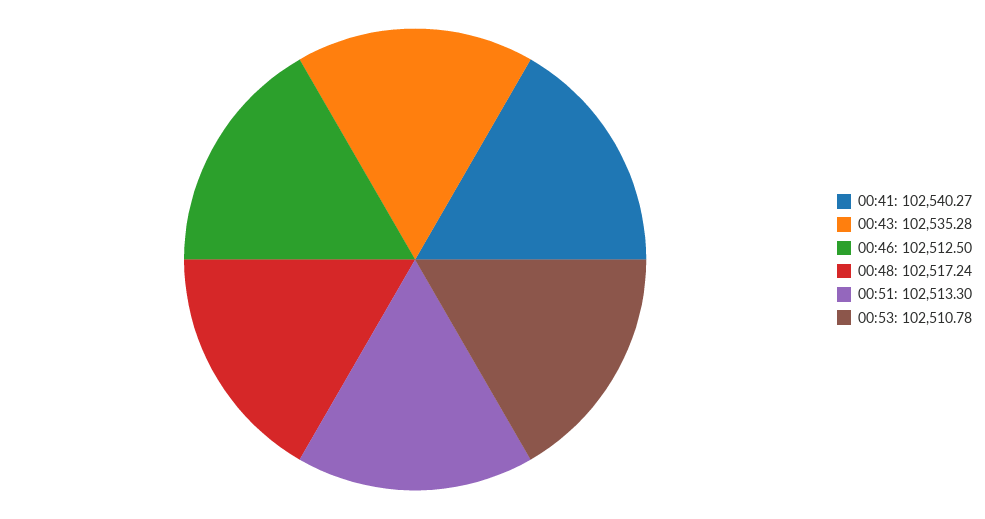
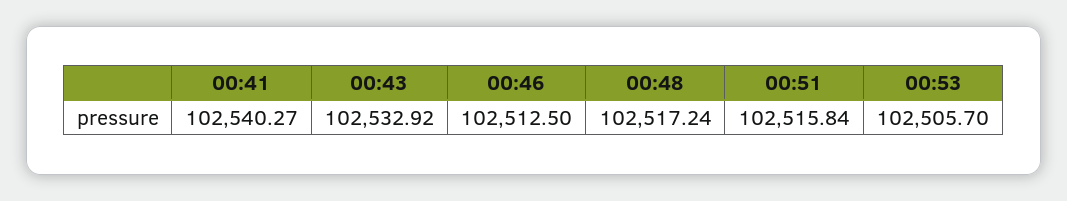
  {
    "00:41": 102540.27,
-   "00:43": 102535.28,
+   "00:43": 102532.92,
    "00:46": 102512.5,
    "00:48": 102517.24,
-   "00:51": 102513.3,
+   "00:51": 102515.84,
-   "00:53": 102510.78
+   "00:53": 102505.7
  }

